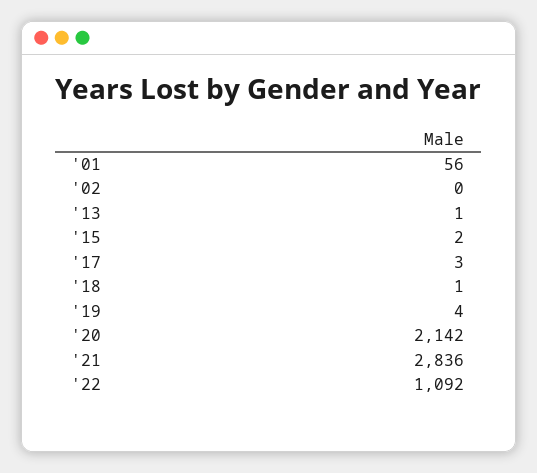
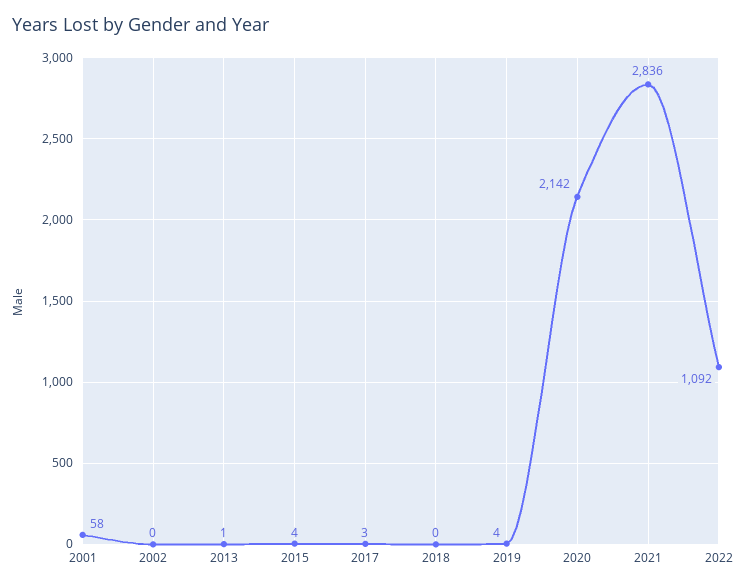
  {
-   "'01": 56,
+   "'01": 58,
    "'02": 0,
    "'13": 1,
-   "'15": 2,
+   "'15": 4,
    "'17": 3,
-   "'18": 1,
+   "'18": 0,
    "'19": 4,
    "'20": 2142,
    "'21": 2836,
    "'22": 1092
  }

